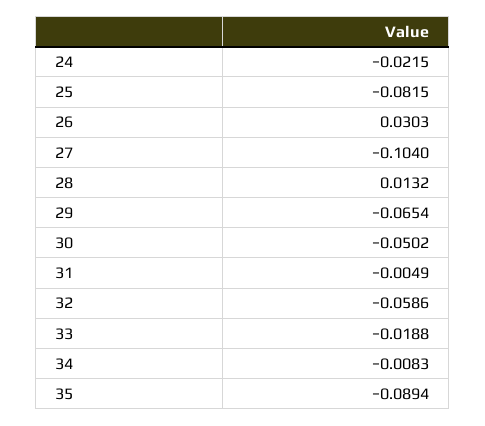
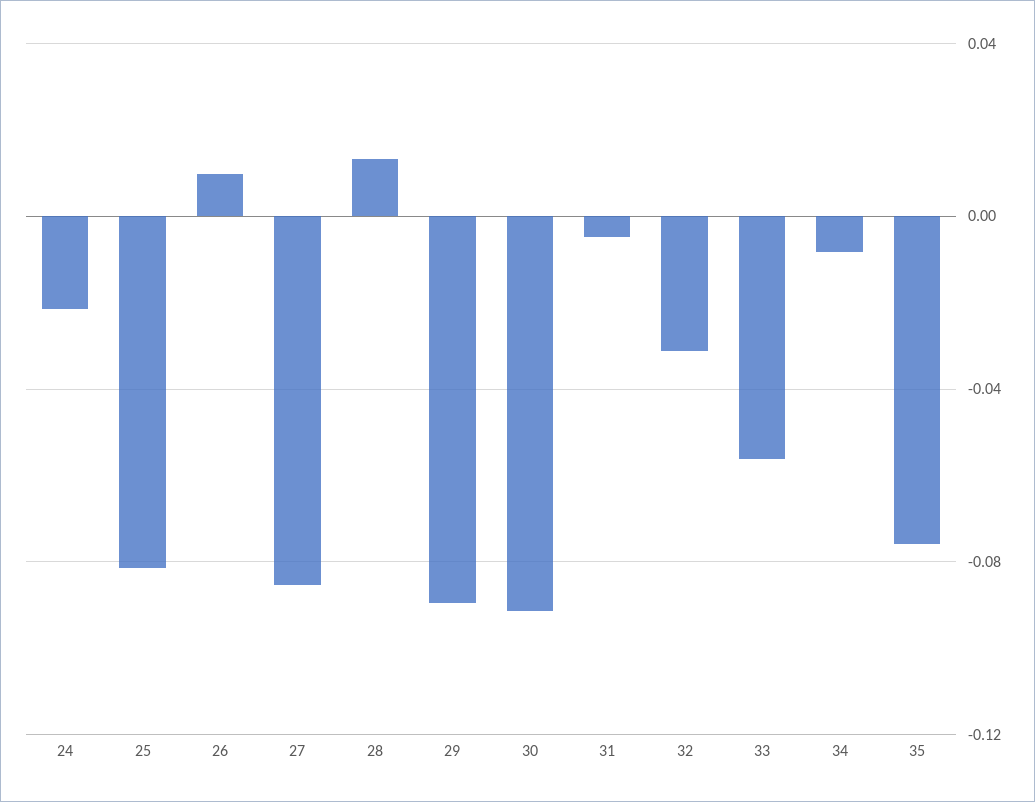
  {
    "24": -0.0215,
    "25": -0.0815,
-   "26": 0.0303,
+   "26": 0.01,
-   "27": -0.104,
+   "27": -0.085,
    "28": 0.0132,
-   "29": -0.0654,
+   "29": -0.09,
-   "30": -0.0502,
+   "30": -0.09,
    "31": -0.0049,
-   "32": -0.0586,
+   "32": -0.03,
-   "33": -0.0188,
+   "33": -0.055,
    "34": -0.0083,
-   "35": -0.0894
+   "35": -0.075
  }

